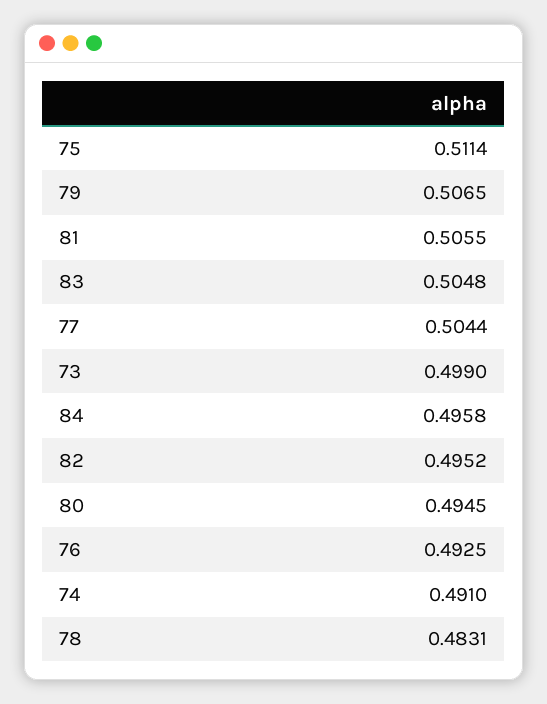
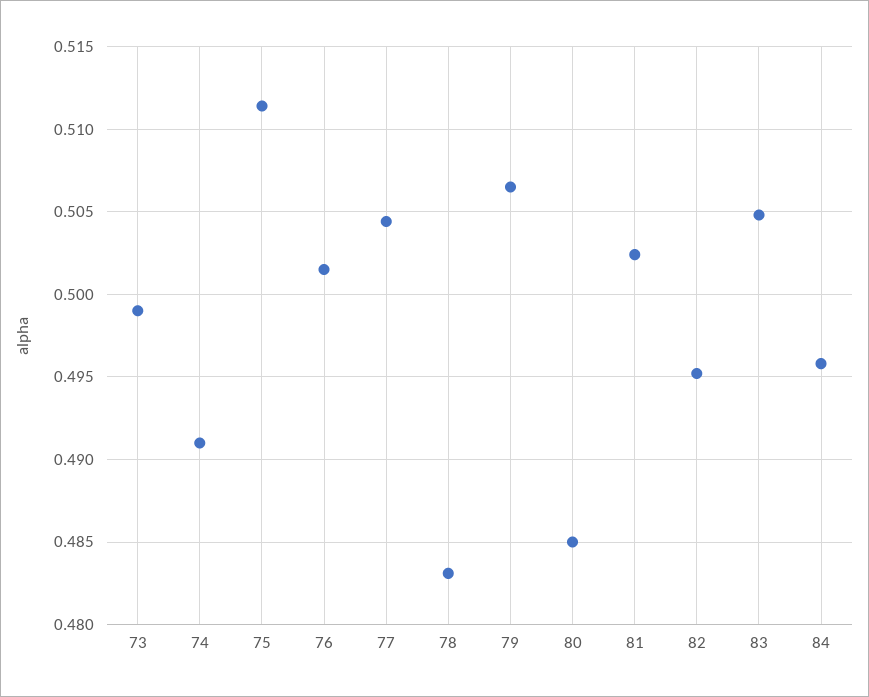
  {
    "75": 0.5114,
    "79": 0.5065,
-   "81": 0.5055,
+   "81": 0.5025,
    "83": 0.5048,
    "77": 0.5044,
    "73": 0.499,
    "84": 0.4958,
    "82": 0.4952,
-   "80": 0.4945,
+   "80": 0.485,
-   "76": 0.4925,
+   "76": 0.5015,
    "74": 0.491,
    "78": 0.4831
  }

